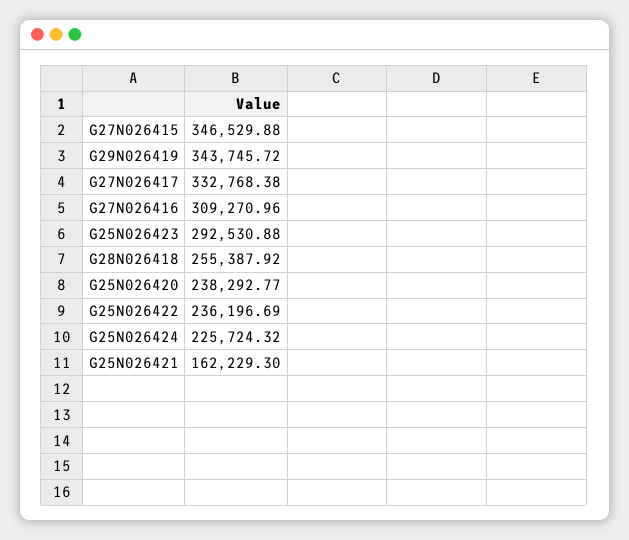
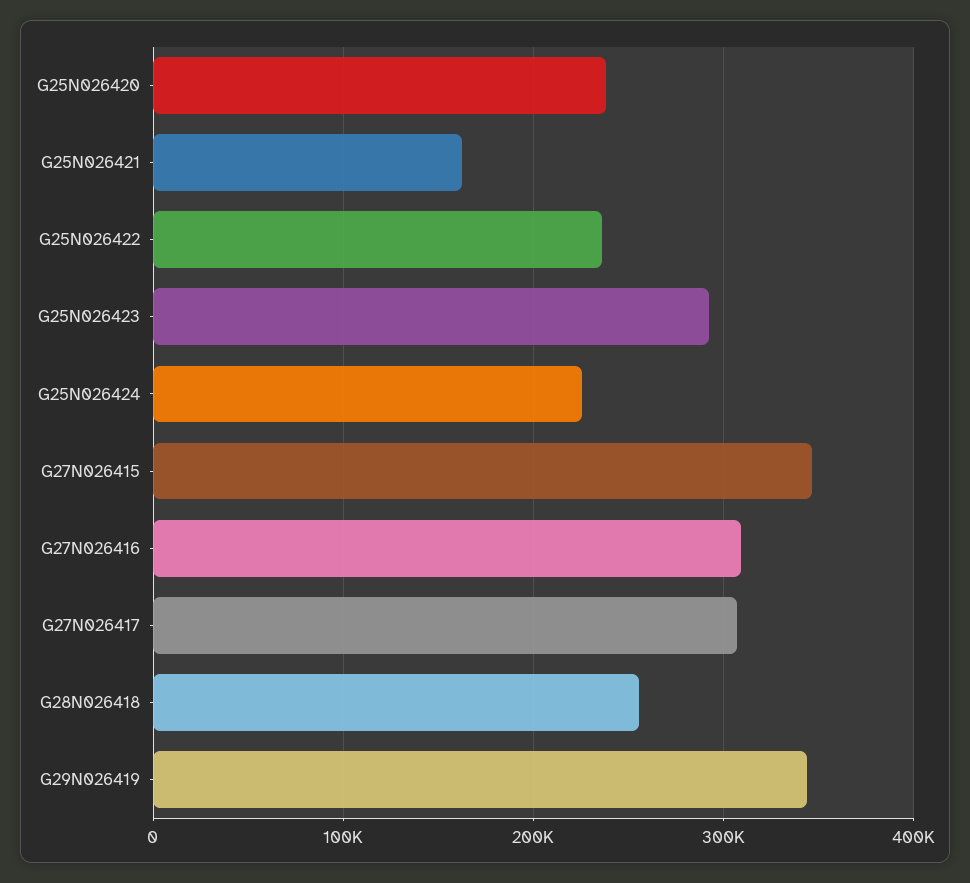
  {
    "G27N026415": 346529.88,
    "G29N026419": 343745.72,
-   "G27N026417": 332768.38,
+   "G27N026417": 310000,
    "G27N026416": 309270.96,
    "G25N026423": 292530.88,
    "G28N026418": 255387.92,
    "G25N026420": 238292.77,
    "G25N026422": 236196.69,
    "G25N026424": 225724.32,
    "G25N026421": 162229.3
  }

